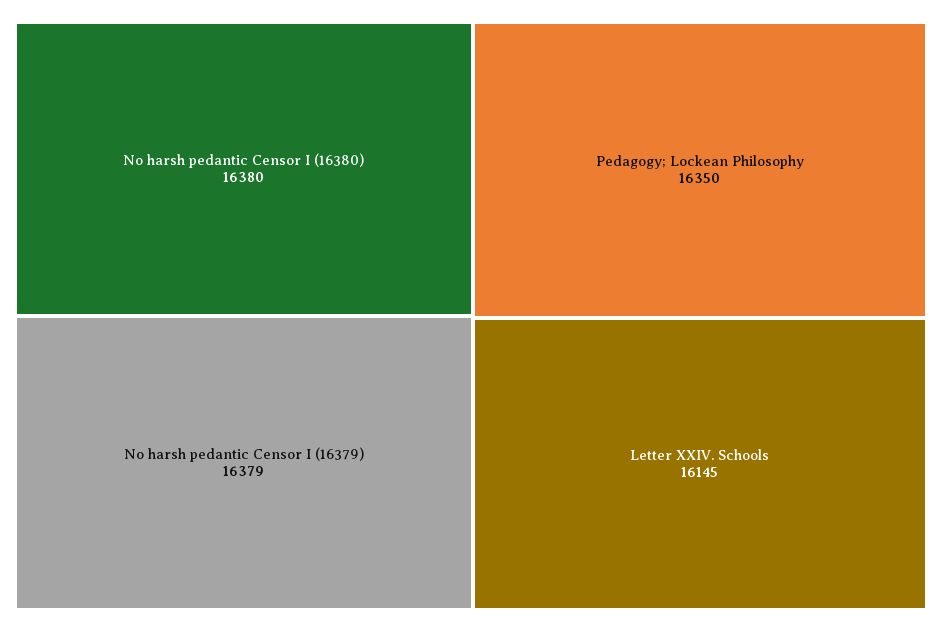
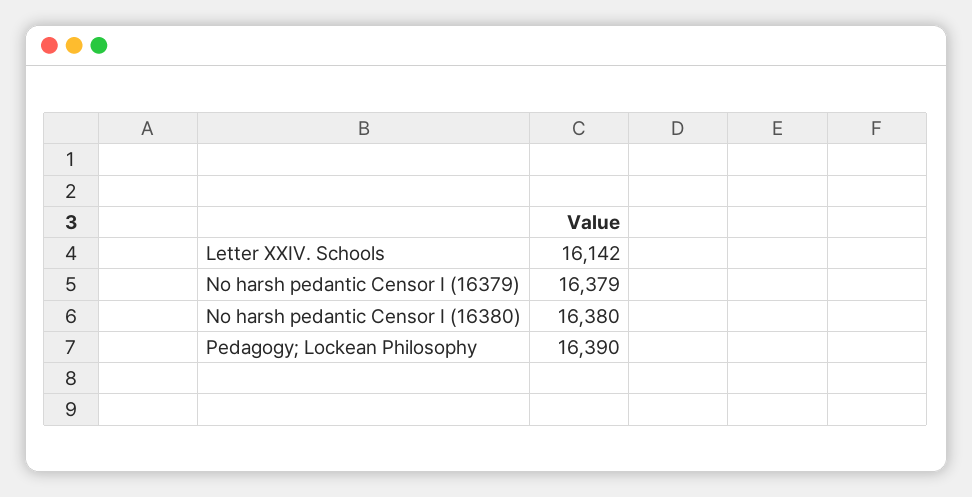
  {
    "No harsh pedantic Censor I (16380)": 16380,
    "No harsh pedantic Censor I (16379)": 16379,
-   "Pedagogy; Lockean Philosophy": 16350,
+   "Pedagogy; Lockean Philosophy": 16390,
-   "Letter XXIV. Schools": 16145
+   "Letter XXIV. Schools": 16142
  }

